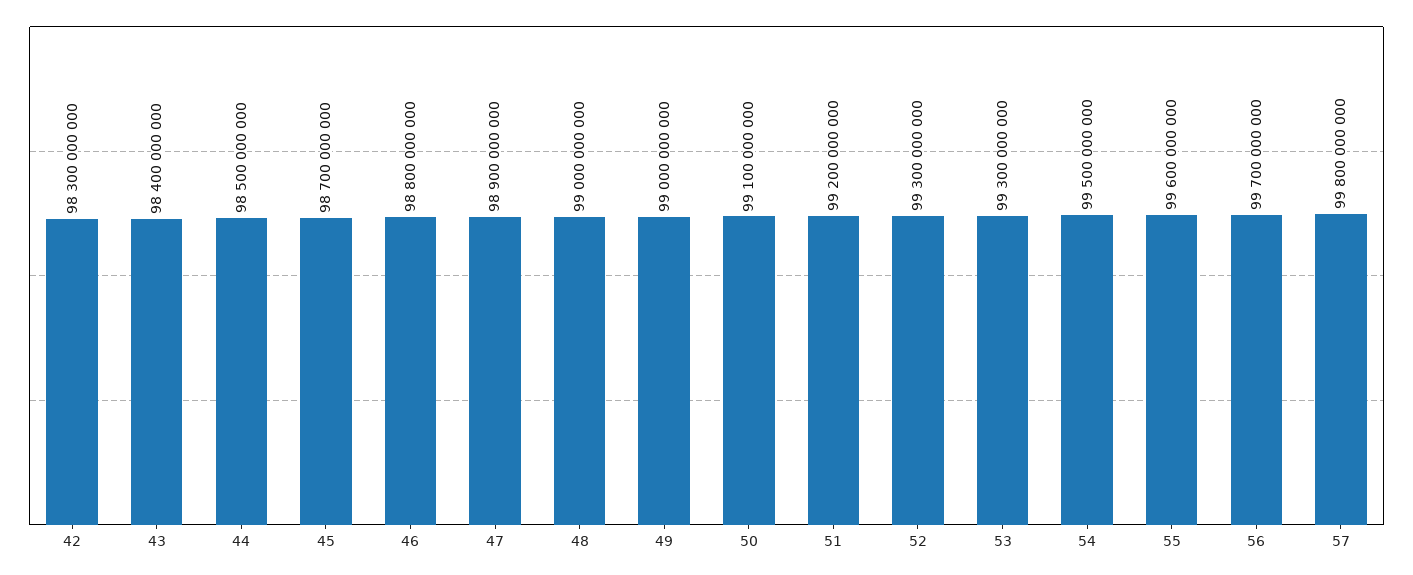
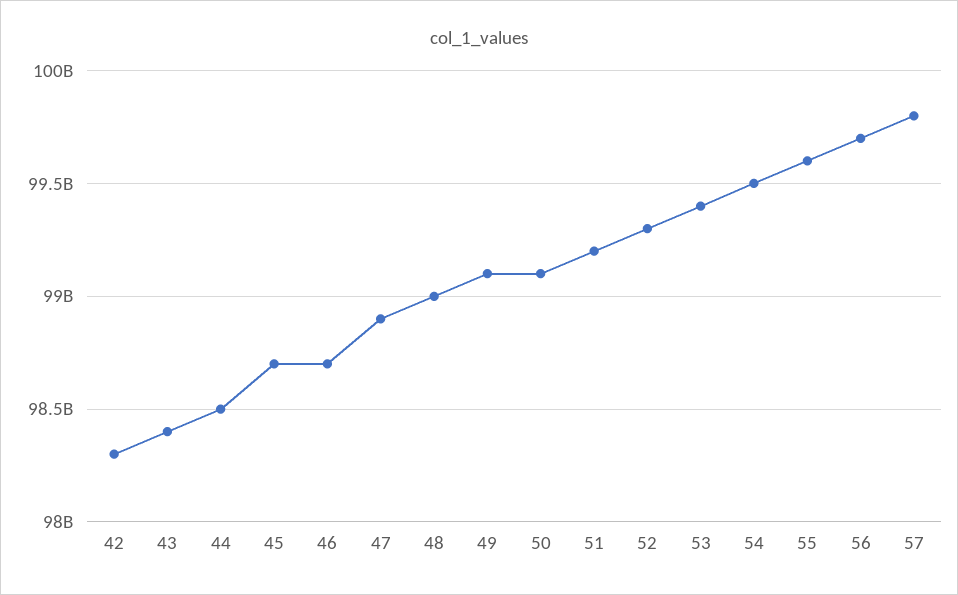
  {
    "42": 98300000000,
    "43": 98400000000,
    "44": 98500000000,
    "45": 98700000000,
-   "46": 98800000000,
+   "46": 98700000000,
    "47": 98900000000,
    "48": 99000000000,
-   "49": 99000000000,
+   "49": 99100000000,
    "50": 99100000000,
    "51": 99200000000,
    "52": 99300000000,
-   "53": 99300000000,
+   "53": 99400000000,
    "54": 99500000000,
    "55": 99600000000,
    "56": 99700000000,
    "57": 99800000000
  }

